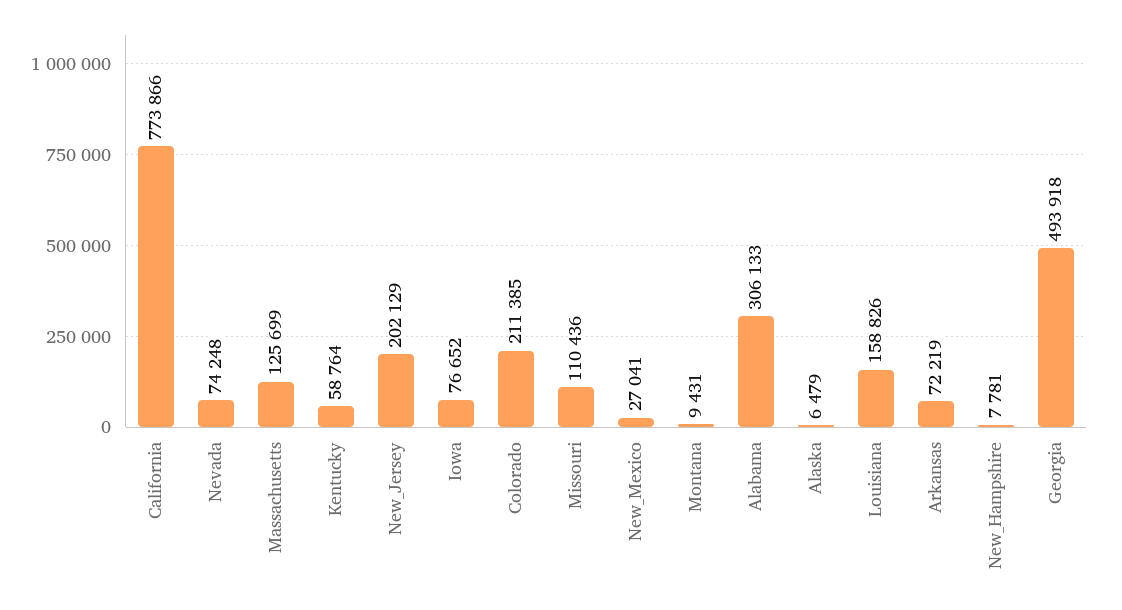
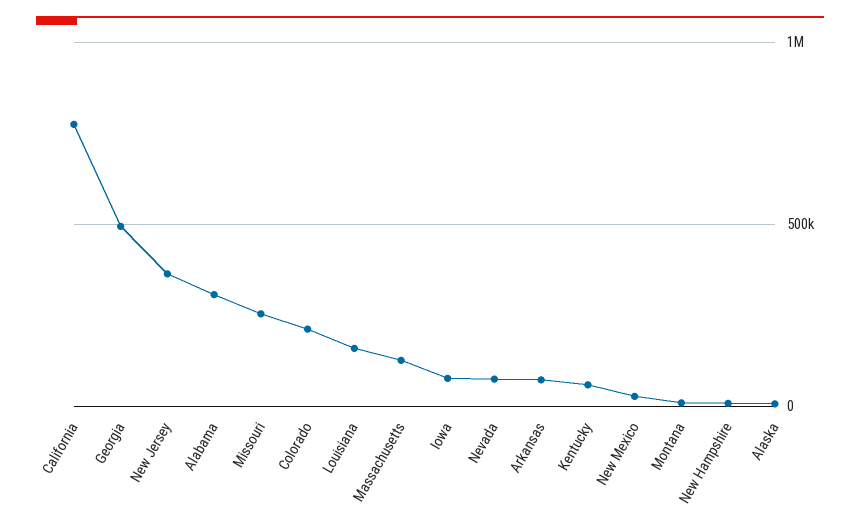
  {
    "California": 773866,
    "Nevada": 74248,
    "Massachusetts": 125699,
    "Kentucky": 58764,
-   "New_Jersey": 202129,
+   "New_Jersey": 350000,
    "Iowa": 76652,
    "Colorado": 211385,
-   "Missouri": 110436,
+   "Missouri": 250000,
    "New_Mexico": 27041,
    "Montana": 9431,
    "Alabama": 306133,
    "Alaska": 6479,
    "Louisiana": 158826,
    "Arkansas": 72219,
    "New_Hampshire": 7781,
    "Georgia": 493918
  }

